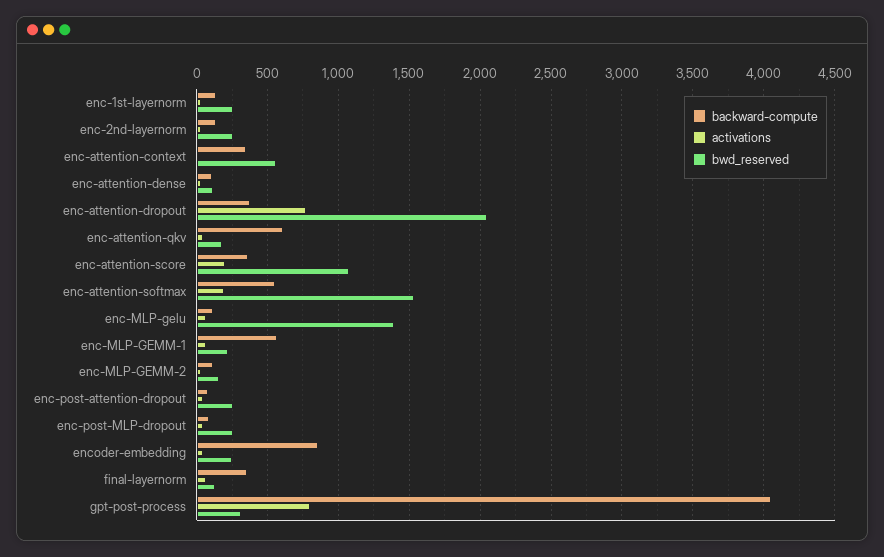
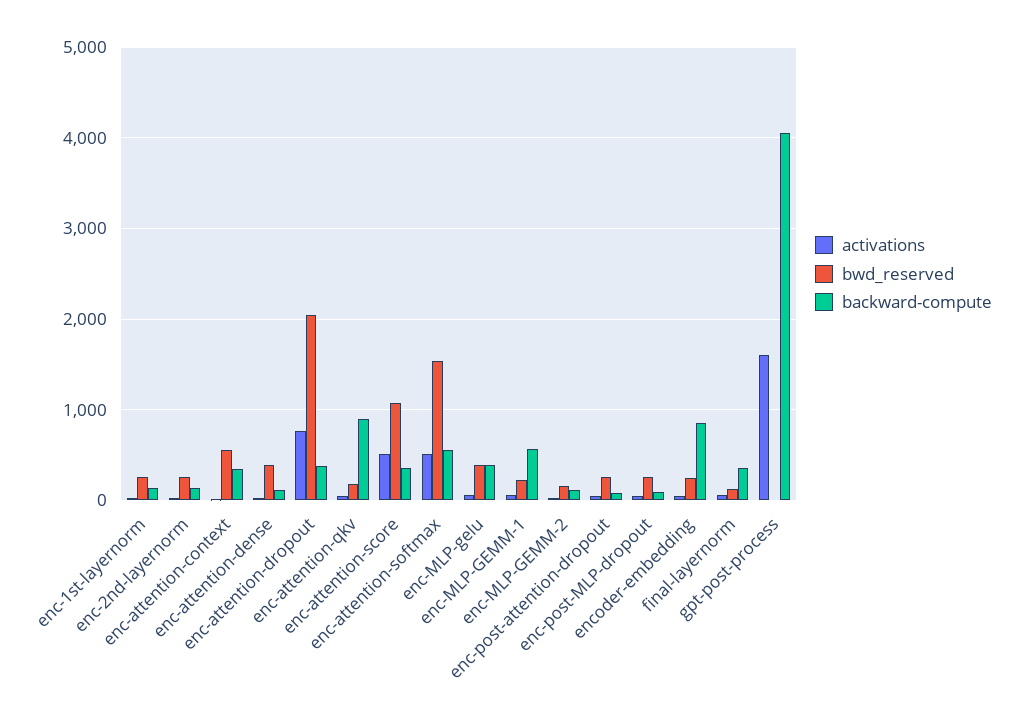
  {
    "backward-compute": {
      "enc-1st-layernorm": 150,
      "enc-2nd-layernorm": 150,
      "enc-attention-context": 350,
      "enc-attention-dense": 100,
      "enc-attention-dropout": 400,
-     "enc-attention-qkv": 600,
+     "enc-attention-qkv": 900,
      "enc-attention-score": 350,
      "enc-attention-softmax": 550,
-     "enc-MLP-gelu": 100,
+     "enc-MLP-gelu": 400,
      "enc-MLP-GEMM-1": 550,
      "enc-MLP-GEMM-2": 100,
      "enc-post-attention-dropout": 100,
      "enc-post-MLP-dropout": 100,
      "encoder-embedding": 850,
      "final-layernorm": 350,
      "gpt-post-process": 4050
    },
    "activations": {
      "enc-1st-layernorm": 50,
      "enc-2nd-layernorm": 50,
      "enc-attention-context": 0,
      "enc-attention-dense": 50,
      "enc-attention-dropout": 750,
      "enc-attention-qkv": 50,
-     "enc-attention-score": 200,
+     "enc-attention-score": 500,
-     "enc-attention-softmax": 200,
+     "enc-attention-softmax": 500,
      "enc-MLP-gelu": 50,
      "enc-MLP-GEMM-1": 50,
      "enc-MLP-GEMM-2": 50,
      "enc-post-attention-dropout": 50,
      "enc-post-MLP-dropout": 50,
      "encoder-embedding": 50,
      "final-layernorm": 50,
-     "gpt-post-process": 800
+     "gpt-post-process": 1600
    },
    "bwd_reserved": {
      "enc-1st-layernorm": 250,
      "enc-2nd-layernorm": 250,
      "enc-attention-context": 550,
-     "enc-attention-dense": 100,
+     "enc-attention-dense": 400,
      "enc-attention-dropout": 2050,
      "enc-attention-qkv": 200,
      "enc-attention-score": 1050,
      "enc-attention-softmax": 1550,
-     "enc-MLP-gelu": 1400,
+     "enc-MLP-gelu": 400,
      "enc-MLP-GEMM-1": 200,
      "enc-MLP-GEMM-2": 150,
      "enc-post-attention-dropout": 250,
      "enc-post-MLP-dropout": 250,
      "encoder-embedding": 250,
      "final-layernorm": 150,
-     "gpt-post-process": 300
+     "gpt-post-process": 0
    }
  }

